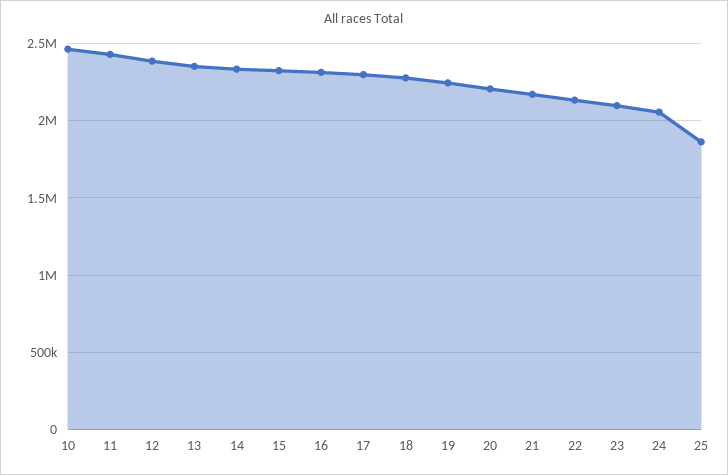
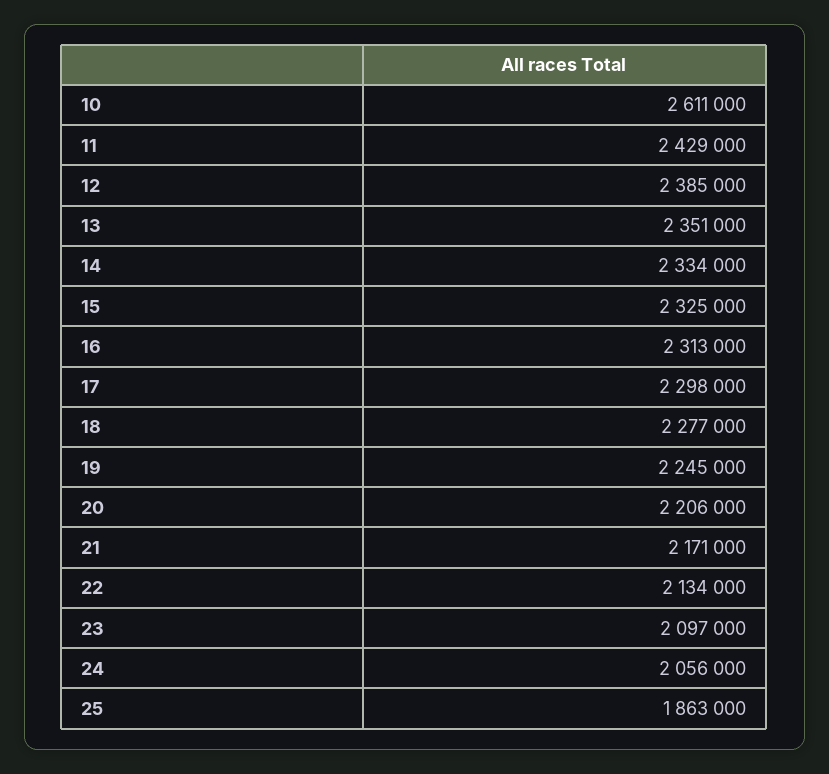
  {
-   "10": 2450000,
+   "10": 2611000,
    "11": 2429000,
    "12": 2385000,
    "13": 2351000,
    "14": 2334000,
    "15": 2325000,
    "16": 2313000,
    "17": 2298000,
    "18": 2277000,
    "19": 2245000,
    "20": 2206000,
    "21": 2171000,
    "22": 2134000,
    "23": 2097000,
    "24": 2056000,
    "25": 1863000
  }

